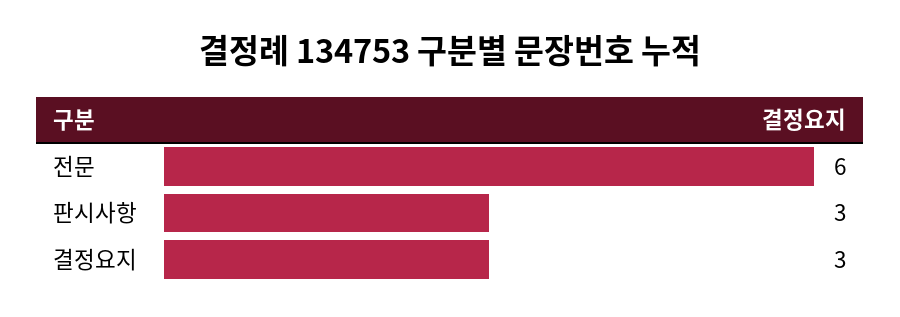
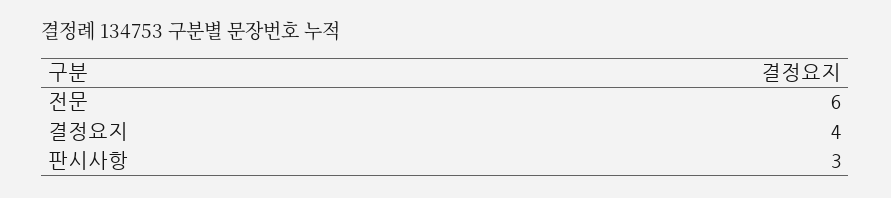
  {
    "전문": 6,
    "판시사항": 3,
-   "결정요지": 3
+   "결정요지": 4
  }

